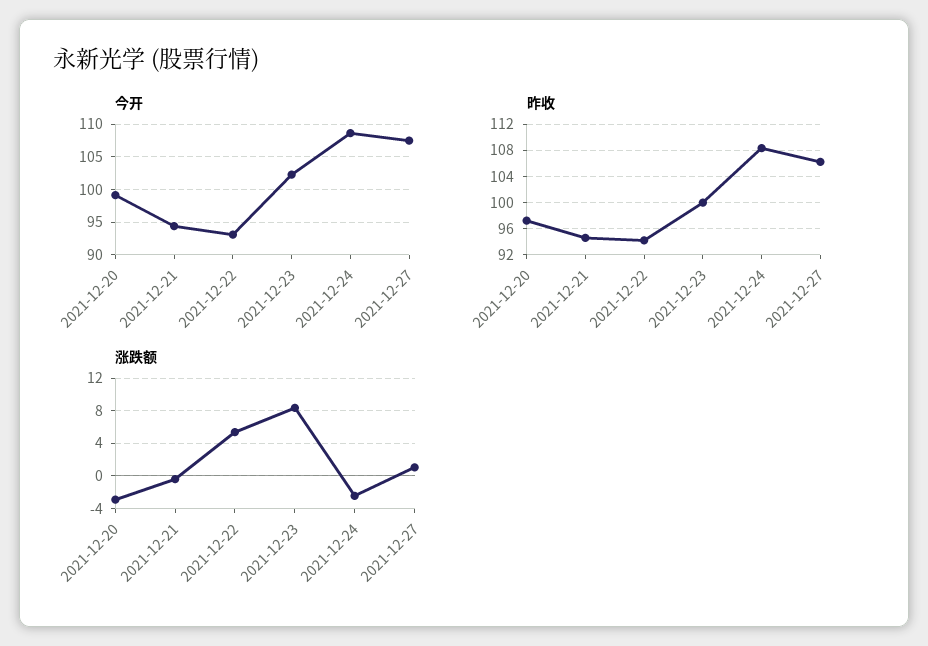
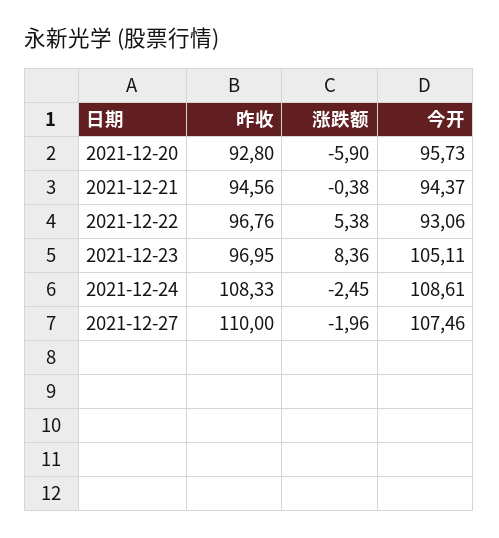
  {
    "今开": {
-     "2021-12-20": 99,
+     "2021-12-20": 95.73,
      "2021-12-21": 94.37,
      "2021-12-22": 93.06,
-     "2021-12-23": 102,
+     "2021-12-23": 105.11,
      "2021-12-24": 108.61,
      "2021-12-27": 107.46
    },
    "昨收": {
-     "2021-12-20": 97,
+     "2021-12-20": 92.8,
      "2021-12-21": 94.56,
-     "2021-12-22": 94,
+     "2021-12-22": 96.76,
-     "2021-12-23": 100,
+     "2021-12-23": 96.95,
      "2021-12-24": 108.33,
-     "2021-12-27": 106
+     "2021-12-27": 110
    },
    "涨跌额": {
-     "2021-12-20": -3,
+     "2021-12-20": -5.9,
      "2021-12-21": -0.38,
      "2021-12-22": 5.38,
      "2021-12-23": 8.36,
      "2021-12-24": -2.45,
-     "2021-12-27": 1
+     "2021-12-27": -1.96
    }
  }

